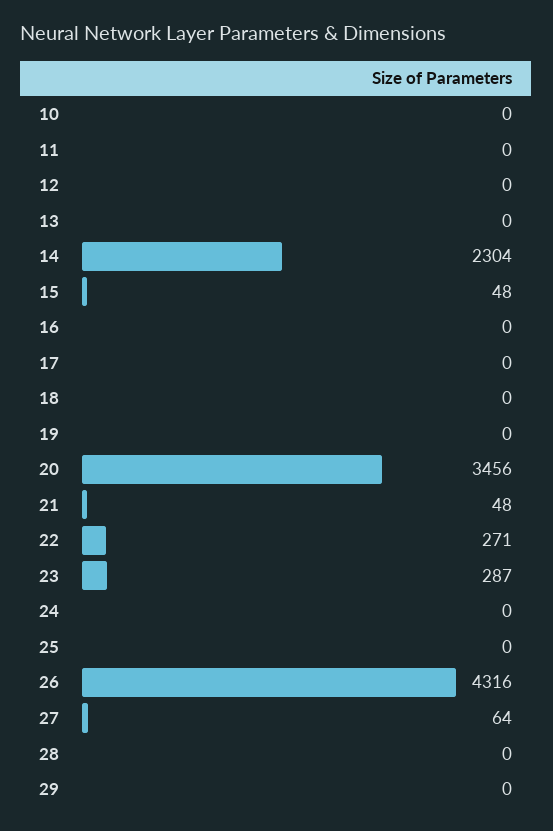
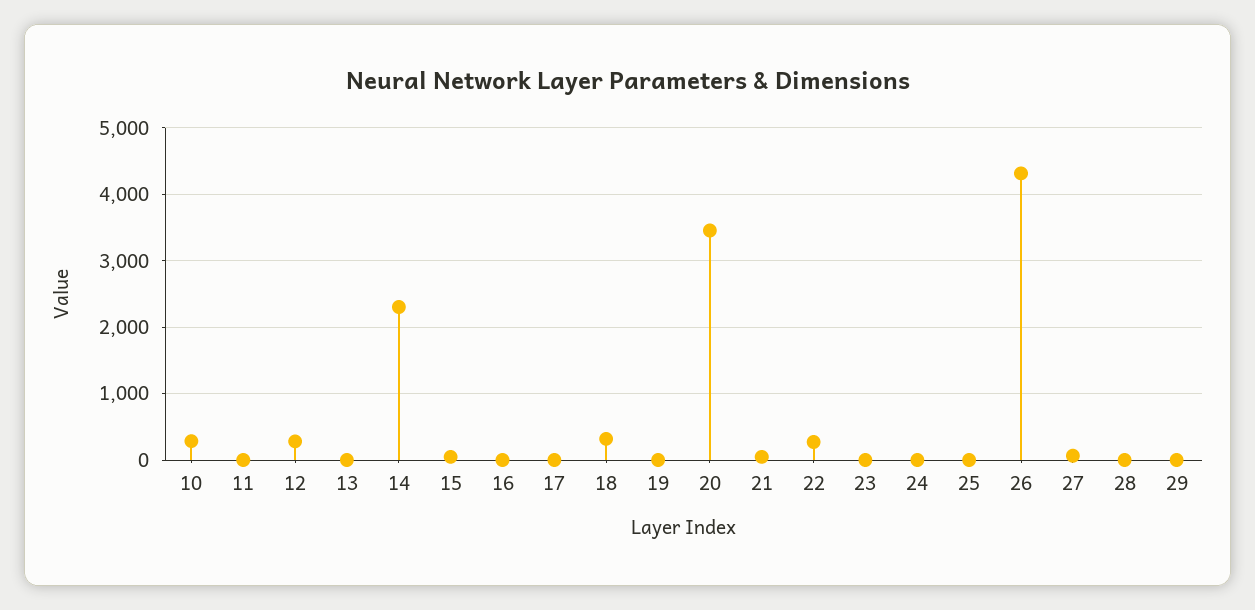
  {
-   "10": 0,
+   "10": 300,
    "11": 0,
-   "12": 0,
+   "12": 300,
    "13": 0,
    "14": 2304,
    "15": 48,
    "16": 0,
    "17": 0,
-   "18": 0,
+   "18": 300,
    "19": 0,
    "20": 3456,
    "21": 48,
    "22": 271,
-   "23": 287,
+   "23": 0,
    "24": 0,
    "25": 0,
    "26": 4316,
    "27": 64,
    "28": 0,
    "29": 0
  }

